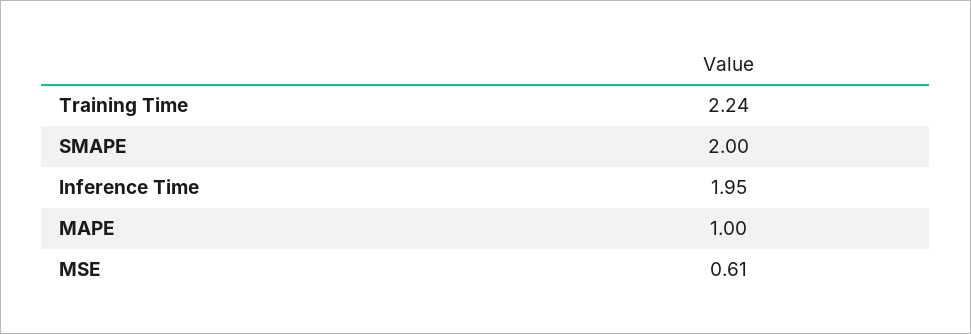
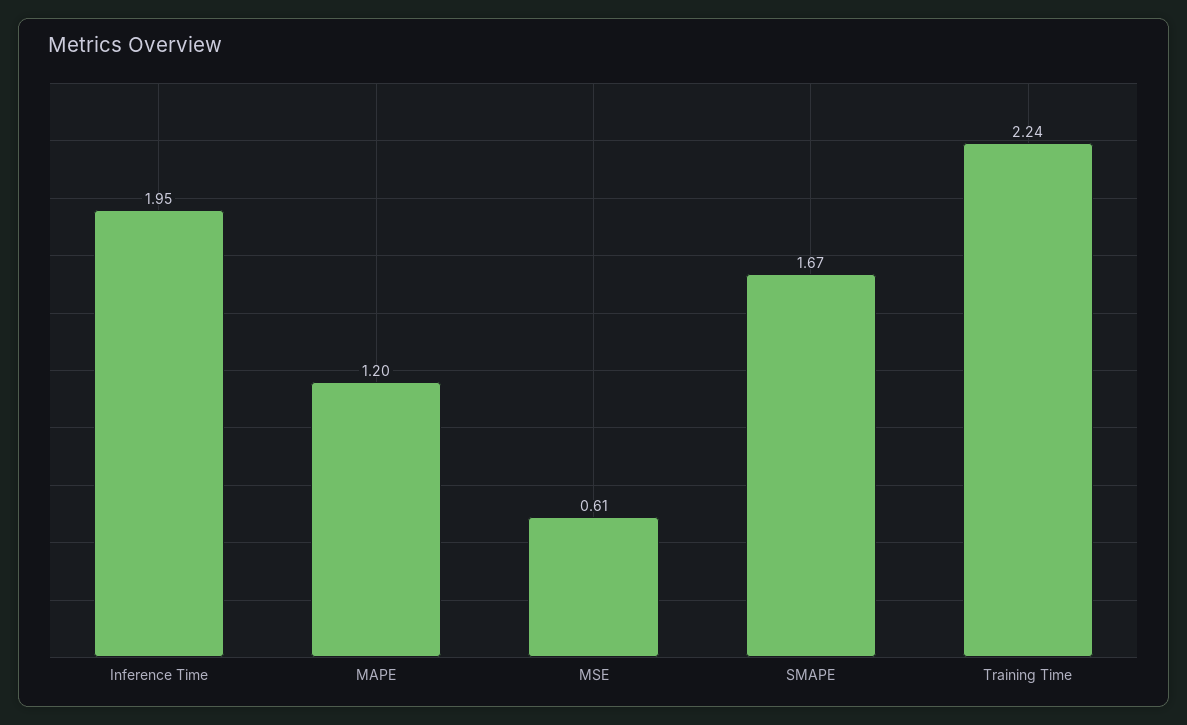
  {
    "Training Time": 2.24,
-   "SMAPE": 2,
+   "SMAPE": 1.67,
    "Inference Time": 1.95,
-   "MAPE": 1,
+   "MAPE": 1.2,
    "MSE": 0.61
  }

